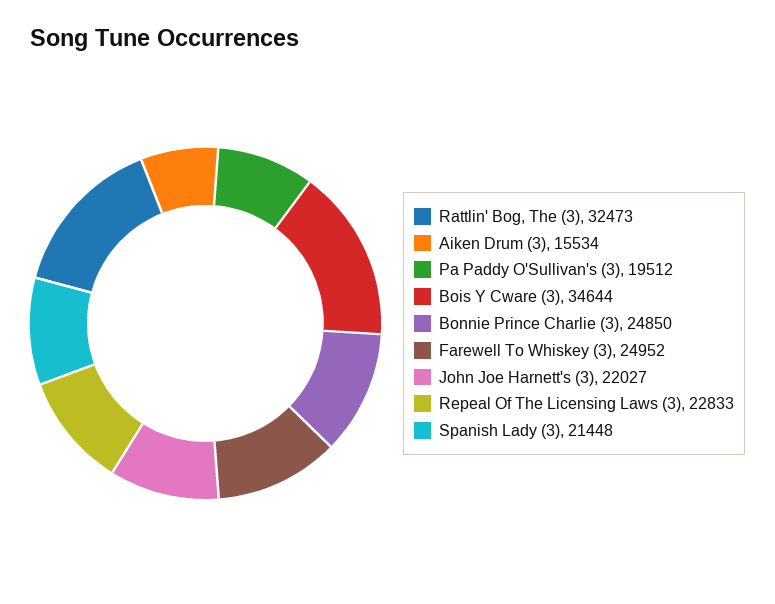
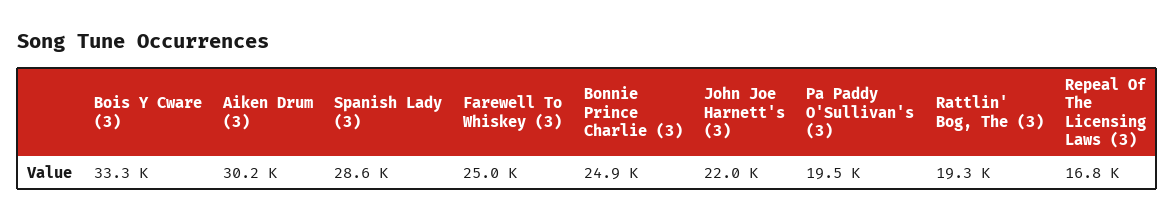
  {
-   "Rattlin' Bog, The (3)": 32473,
+   "Rattlin' Bog, The (3)": 19300,
-   "Aiken Drum (3)": 15534,
+   "Aiken Drum (3)": 30200,
    "Pa Paddy O'Sullivan's (3)": 19512,
-   "Bois Y Cware (3)": 34644,
+   "Bois Y Cware (3)": 33300,
    "Bonnie Prince Charlie (3)": 24850,
    "Farewell To Whiskey (3)": 24952,
    "John Joe Harnett's (3)": 22027,
-   "Repeal Of The Licensing Laws (3)": 22833,
+   "Repeal Of The Licensing Laws (3)": 16800,
-   "Spanish Lady (3)": 21448
+   "Spanish Lady (3)": 28600
  }

